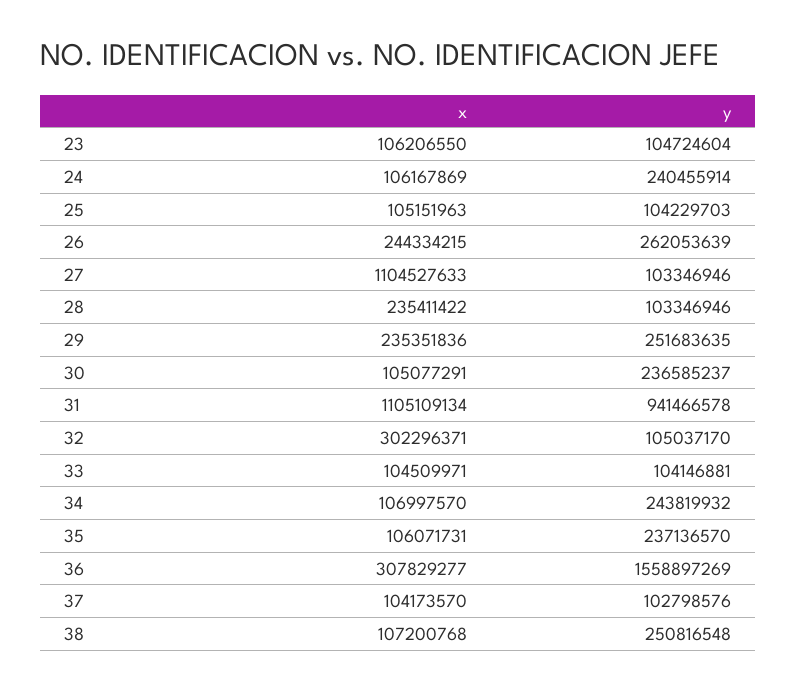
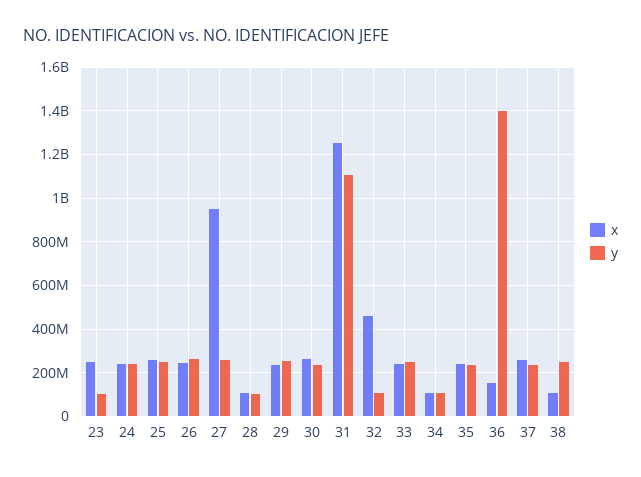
  {
    "x": {
-     "23": 106206550,
+     "23": 250000000,
-     "24": 106167869,
+     "24": 250000000,
-     "25": 105151963,
+     "25": 250000000,
      "26": 244334215,
-     "27": 1104527633,
+     "27": 950000000,
-     "28": 235411422,
+     "28": 100000000,
      "29": 235351836,
-     "30": 105077291,
+     "30": 250000000,
-     "31": 1105109134,
+     "31": 1250000000,
-     "32": 302296371,
+     "32": 450000000,
-     "33": 104509971,
+     "33": 250000000,
      "34": 106997570,
-     "35": 106071731,
+     "35": 250000000,
-     "36": 307829277,
+     "36": 150000000,
-     "37": 104173570,
+     "37": 250000000,
      "38": 107200768
    },
    "y": {
      "23": 104724604,
      "24": 240455914,
-     "25": 104229703,
+     "25": 250000000,
      "26": 262053639,
-     "27": 103346946,
+     "27": 250000000,
      "28": 103346946,
      "29": 251683635,
      "30": 236585237,
-     "31": 941466578,
+     "31": 1100000000,
      "32": 105037170,
-     "33": 104146881,
+     "33": 250000000,
-     "34": 243819932,
+     "34": 100000000,
      "35": 237136570,
-     "36": 1558897269,
+     "36": 1400000000,
-     "37": 102798576,
+     "37": 250000000,
      "38": 250816548
    }
  }

